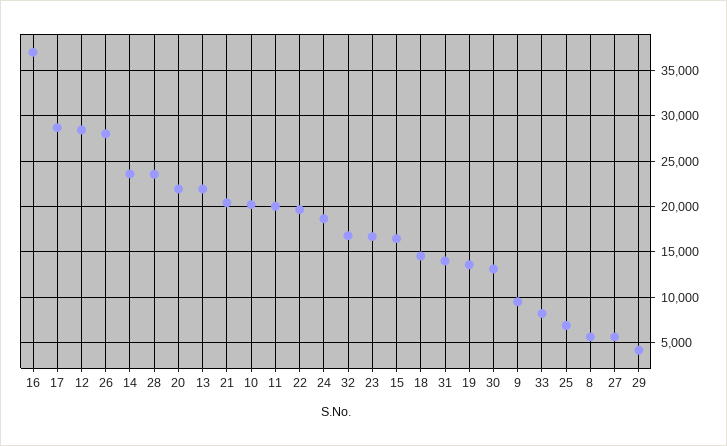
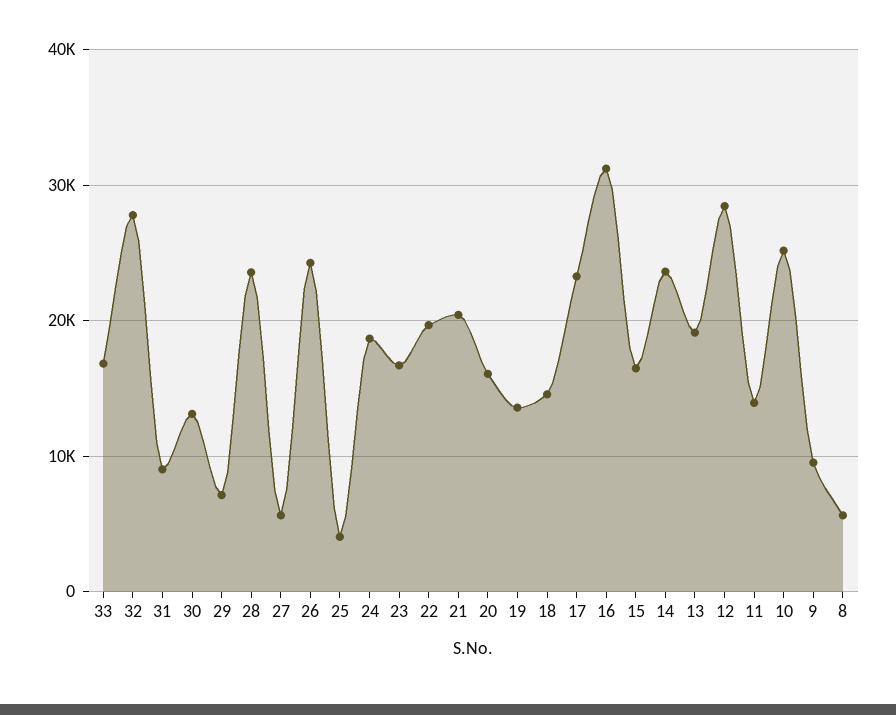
  {
-   "16": 37000,
+   "16": 31000,
-   "17": 29000,
+   "17": 23000,
    "12": 28000,
-   "26": 28000,
+   "26": 24000,
    "14": 24000,
    "28": 24000,
-   "20": 22000,
+   "20": 16000,
-   "13": 22000,
+   "13": 19000,
    "21": 20000,
-   "10": 20000,
+   "10": 25000,
-   "11": 20000,
+   "11": 14000,
    "22": 20000,
    "24": 19000,
-   "32": 17000,
+   "32": 28000,
    "23": 17000,
    "15": 16000,
    "18": 15000,
-   "31": 14000,
+   "31": 9000,
    "19": 14000,
    "30": 13000,
    "9": 10000,
-   "33": 8000,
+   "33": 17000,
-   "25": 7000,
+   "25": 4000,
    "8": 6000,
    "27": 6000,
-   "29": 4000
+   "29": 7000
  }

